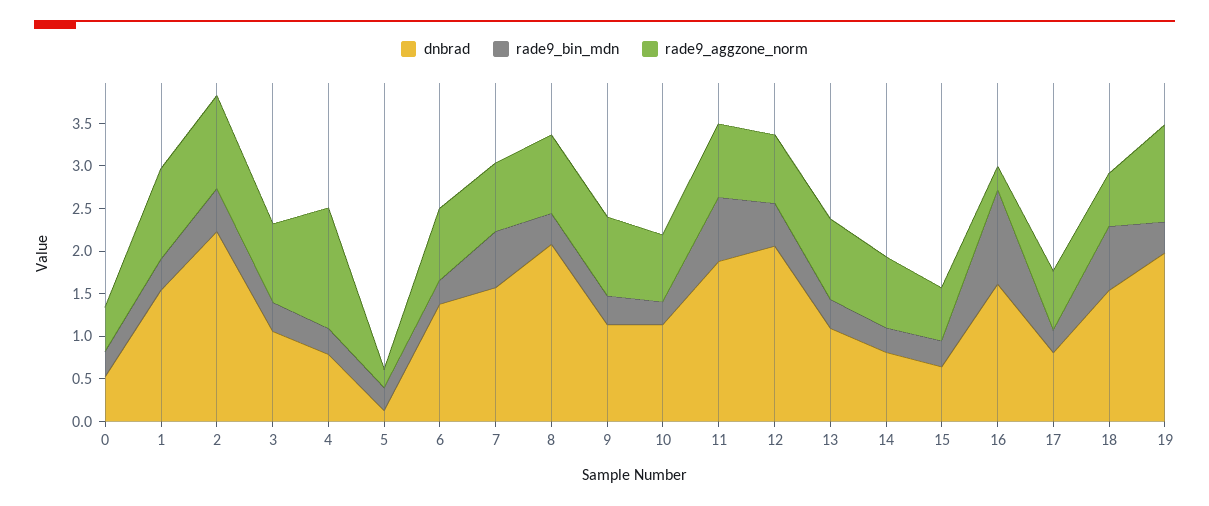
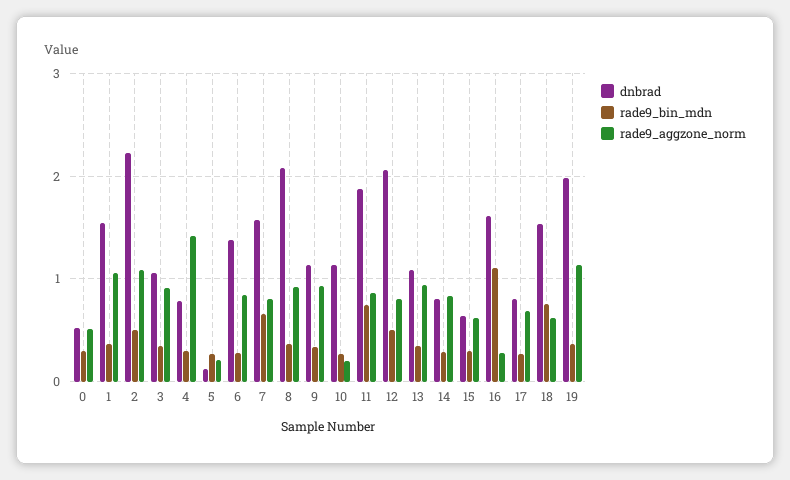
  {
    "dnbrad": {
      "0": 0.5,
      "1": 1.5,
      "2": 2.2,
      "3": 1.1,
      "4": 0.8,
      "5": 0.1,
      "6": 1.4,
      "7": 1.6,
      "8": 2.1,
      "9": 1.1,
      "10": 1.1,
      "11": 1.9,
      "12": 2.1,
      "13": 1.1,
      "14": 0.8,
      "15": 0.6,
      "16": 1.6,
      "17": 0.8,
      "18": 1.5,
      "19": 2
    },
    "rade9_bin_mdn": {
      "0": 0.3,
      "1": 0.4,
      "2": 0.5,
      "3": 0.3,
      "4": 0.3,
      "5": 0.3,
      "6": 0.3,
      "7": 0.7,
      "8": 0.4,
      "9": 0.3,
      "10": 0.3,
      "11": 0.8,
      "12": 0.5,
      "13": 0.3,
      "14": 0.3,
      "15": 0.3,
      "16": 1.1,
      "17": 0.3,
      "18": 0.8,
      "19": 0.4
    },
    "rade9_aggzone_norm": {
      "0": 0.5,
      "1": 1.1,
      "2": 1.1,
      "3": 0.9,
      "4": 1.4,
      "5": 0.2,
      "6": 0.8,
      "7": 0.8,
      "8": 0.9,
      "9": 0.9,
-     "10": 0.8,
+     "10": 0.2,
      "11": 0.9,
      "12": 0.8,
      "13": 0.9,
      "14": 0.8,
      "15": 0.6,
      "16": 0.3,
      "17": 0.7,
      "18": 0.6,
      "19": 1.1
    }
  }

